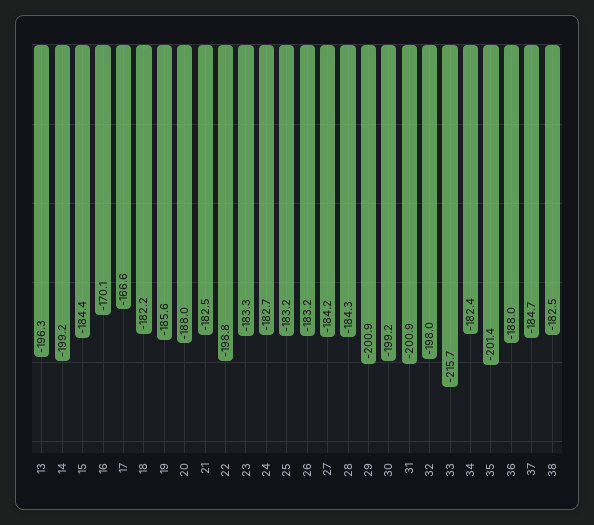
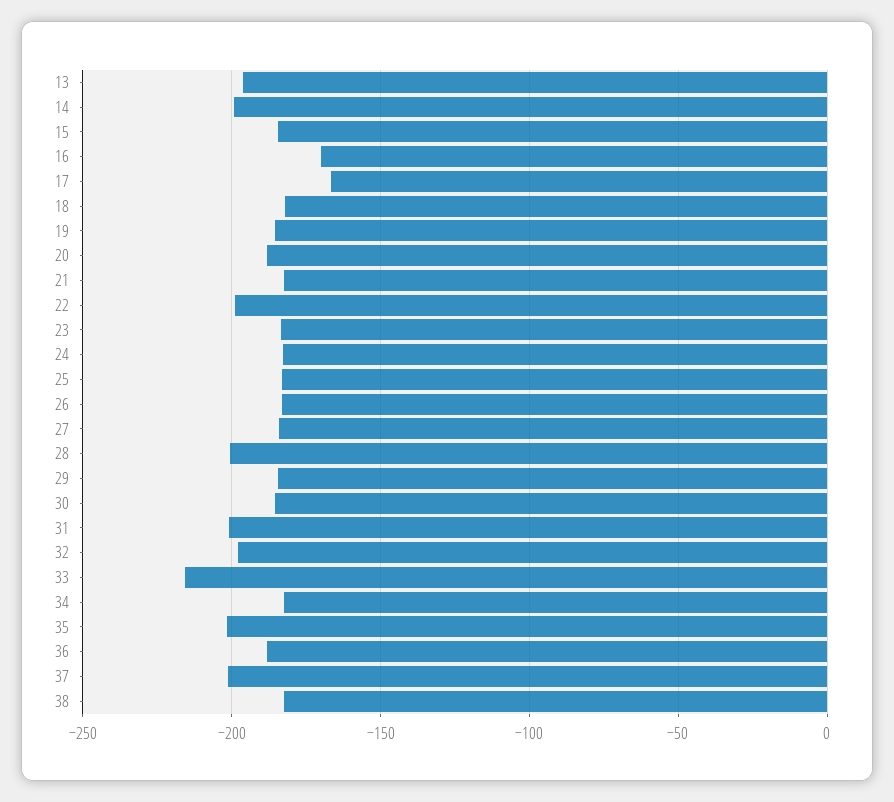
  {
    "13": -196.3,
    "14": -199.2,
    "15": -184.4,
    "16": -170.1,
    "17": -166.6,
    "18": -182.2,
    "19": -185.6,
    "20": -188,
    "21": -182.5,
    "22": -198.8,
    "23": -183.3,
    "24": -182.7,
    "25": -183.2,
    "26": -183.2,
    "27": -184.2,
-   "28": -184.3,
+   "28": -200,
-   "29": -200.9,
+   "29": -185,
-   "30": -199.2,
+   "30": -185,
    "31": -200.9,
    "32": -198,
    "33": -215.7,
    "34": -182.4,
    "35": -201.4,
    "36": -188,
-   "37": -184.7,
+   "37": -200,
    "38": -182.5
  }

